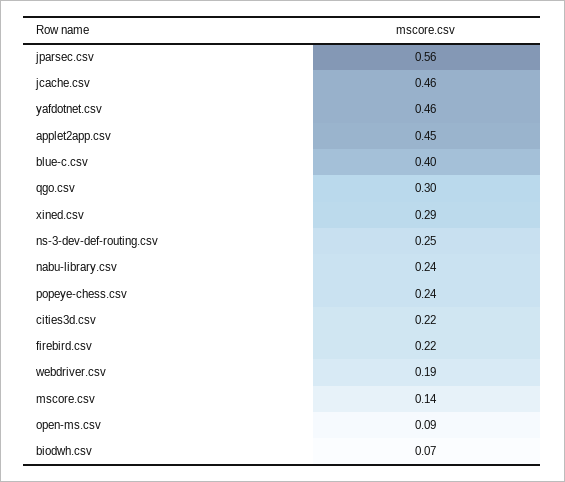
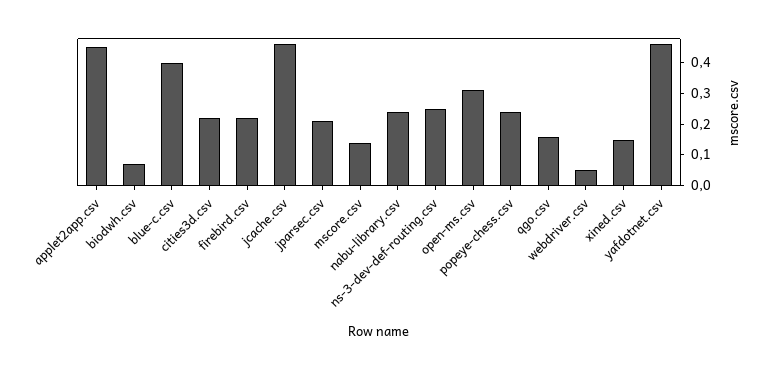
  {
-   "jparsec.csv": 0.56,
+   "jparsec.csv": 0.2,
    "jcache.csv": 0.46,
    "yafdotnet.csv": 0.46,
    "applet2app.csv": 0.45,
    "blue-c.csv": 0.4,
-   "qgo.csv": 0.3,
+   "qgo.csv": 0.15,
-   "xined.csv": 0.29,
+   "xined.csv": 0.15,
    "ns-3-dev-def-routing.csv": 0.25,
    "nabu-library.csv": 0.24,
    "popeye-chess.csv": 0.24,
    "cities3d.csv": 0.22,
    "firebird.csv": 0.22,
-   "webdriver.csv": 0.19,
+   "webdriver.csv": 0.05,
    "mscore.csv": 0.14,
-   "open-ms.csv": 0.09,
+   "open-ms.csv": 0.3,
    "biodwh.csv": 0.07
  }

